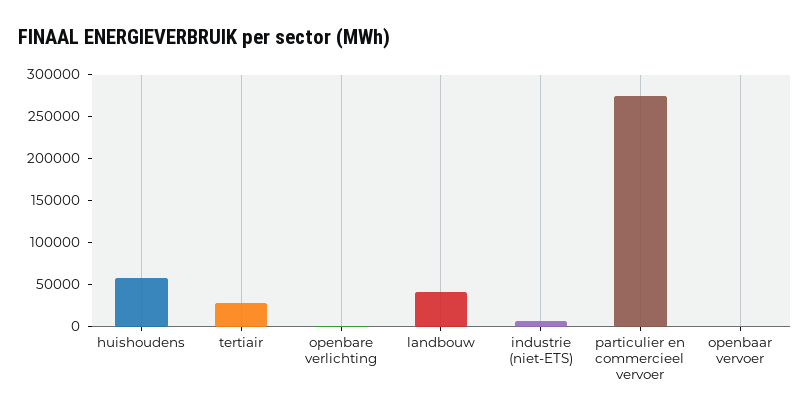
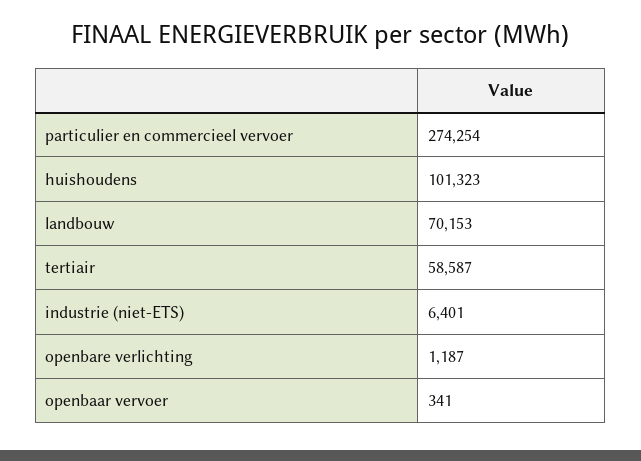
  {
-   "huishoudens": 60000,
+   "huishoudens": 101323,
-   "tertiair": 30000,
+   "tertiair": 58587,
    "openbare verlichting": 1187,
-   "landbouw": 40000,
+   "landbouw": 70153,
    "industrie (niet-ETS)": 6401,
    "particulier en commercieel vervoer": 274254,
    "openbaar vervoer": 341
  }

